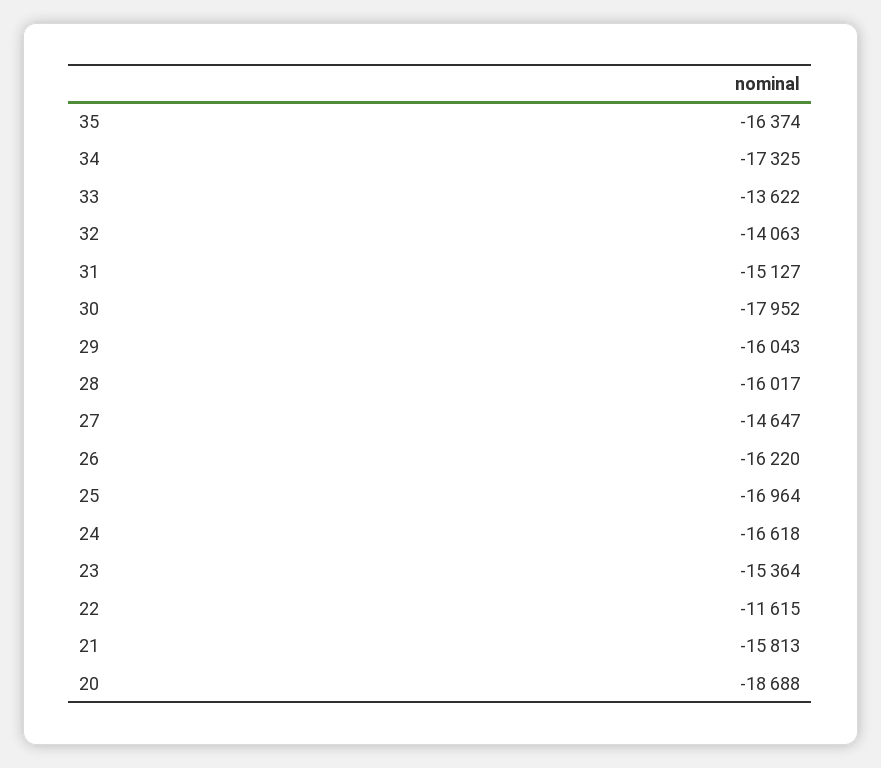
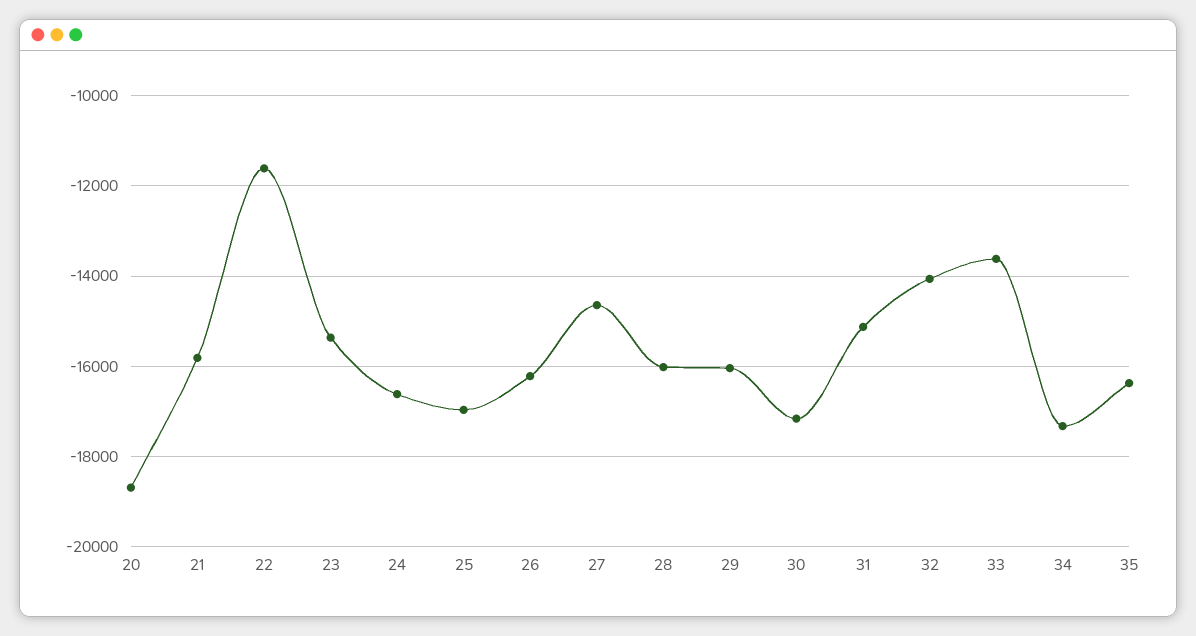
  {
    "35": -16374,
    "34": -17325,
    "33": -13622,
    "32": -14063,
    "31": -15127,
-   "30": -17952,
+   "30": -17200,
    "29": -16043,
    "28": -16017,
    "27": -14647,
    "26": -16220,
    "25": -16964,
    "24": -16618,
    "23": -15364,
    "22": -11615,
    "21": -15813,
    "20": -18688
  }

